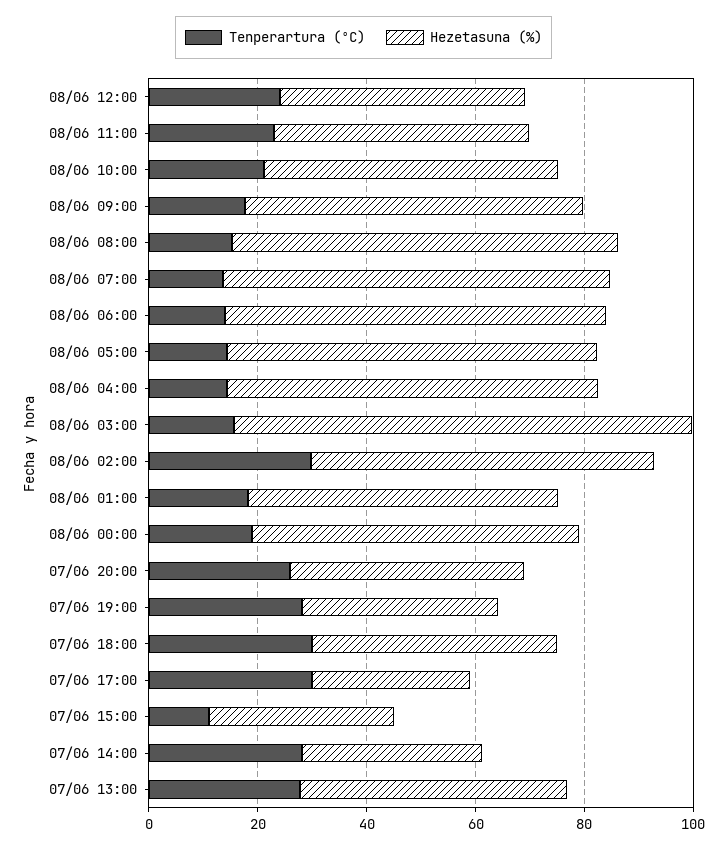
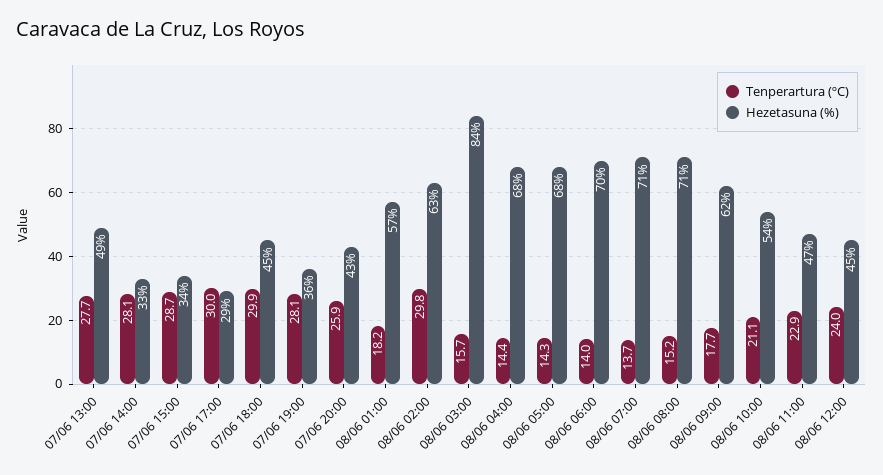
  {
    "Tenperartura (ºC)": {
      "08/06 12:00": 24,
      "08/06 11:00": 22.9,
      "08/06 10:00": 21.1,
      "08/06 09:00": 17.7,
      "08/06 08:00": 15.2,
      "08/06 07:00": 13.7,
      "08/06 06:00": 14,
      "08/06 05:00": 14.3,
      "08/06 04:00": 14.4,
      "08/06 03:00": 15.7,
      "08/06 02:00": 29.8,
      "08/06 01:00": 18.2,
-     "08/06 00:00": 20,
      "07/06 20:00": 25.9,
      "07/06 19:00": 28.1,
      "07/06 18:00": 29.9,
      "07/06 17:00": 30,
-     "07/06 15:00": 10,
+     "07/06 15:00": 28.7,
      "07/06 14:00": 28.1,
      "07/06 13:00": 27.7
    },
    "Hezetasuna (%)": {
      "08/06 12:00": 45,
      "08/06 11:00": 47,
      "08/06 10:00": 54,
      "08/06 09:00": 62,
      "08/06 08:00": 71,
      "08/06 07:00": 71,
      "08/06 06:00": 70,
      "08/06 05:00": 68,
      "08/06 04:00": 68,
      "08/06 03:00": 84,
      "08/06 02:00": 63,
      "08/06 01:00": 57,
-     "08/06 00:00": 60,
      "07/06 20:00": 43,
      "07/06 19:00": 36,
      "07/06 18:00": 45,
      "07/06 17:00": 29,
      "07/06 15:00": 34,
      "07/06 14:00": 33,
      "07/06 13:00": 49
    }
  }

